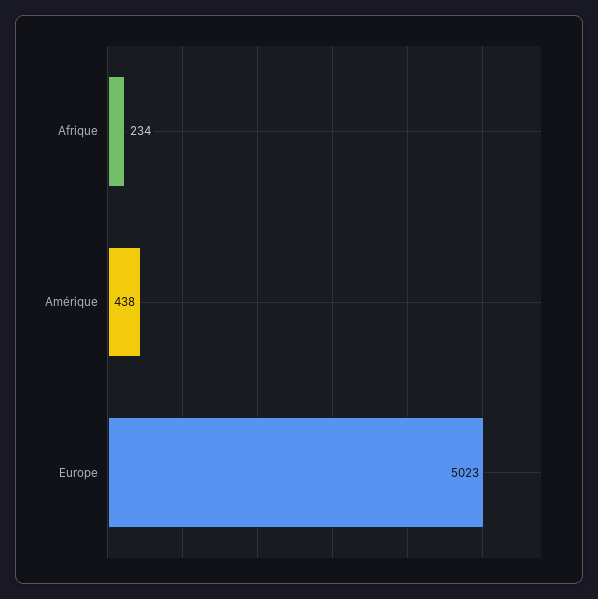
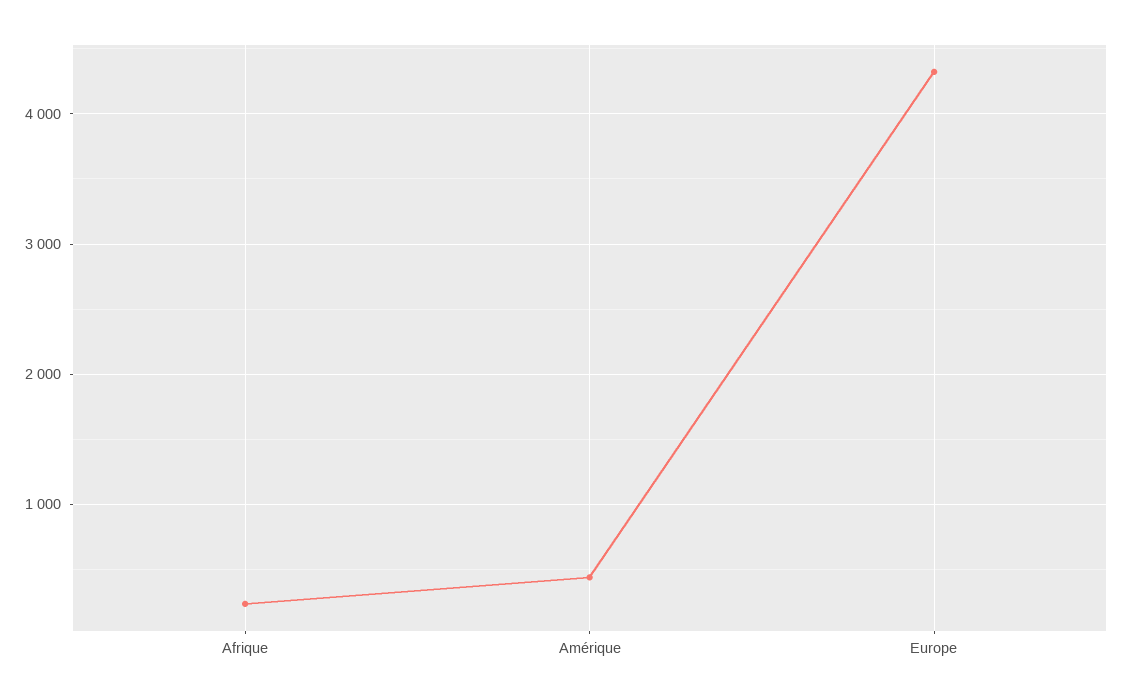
  {
    "Afrique": 234,
    "Amérique": 438,
-   "Europe": 5023
+   "Europe": 4300
  }

